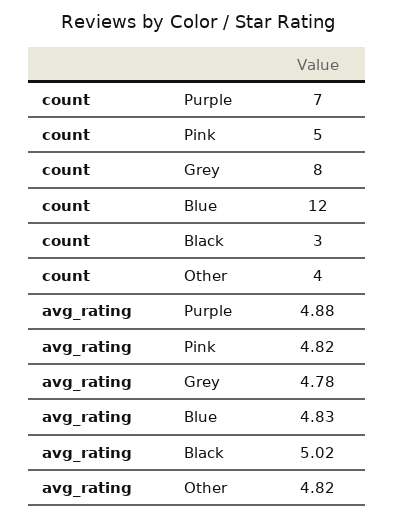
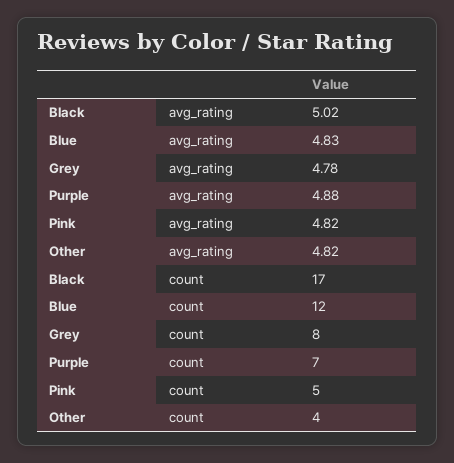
  {
    "count": {
      "Purple": 7,
      "Pink": 5,
      "Grey": 8,
      "Blue": 12,
-     "Black": 3,
+     "Black": 17,
      "Other": 4
    },
    "avg_rating": {
      "Purple": 4.88,
      "Pink": 4.82,
      "Grey": 4.78,
      "Blue": 4.83,
      "Black": 5.02,
      "Other": 4.82
    }
  }

